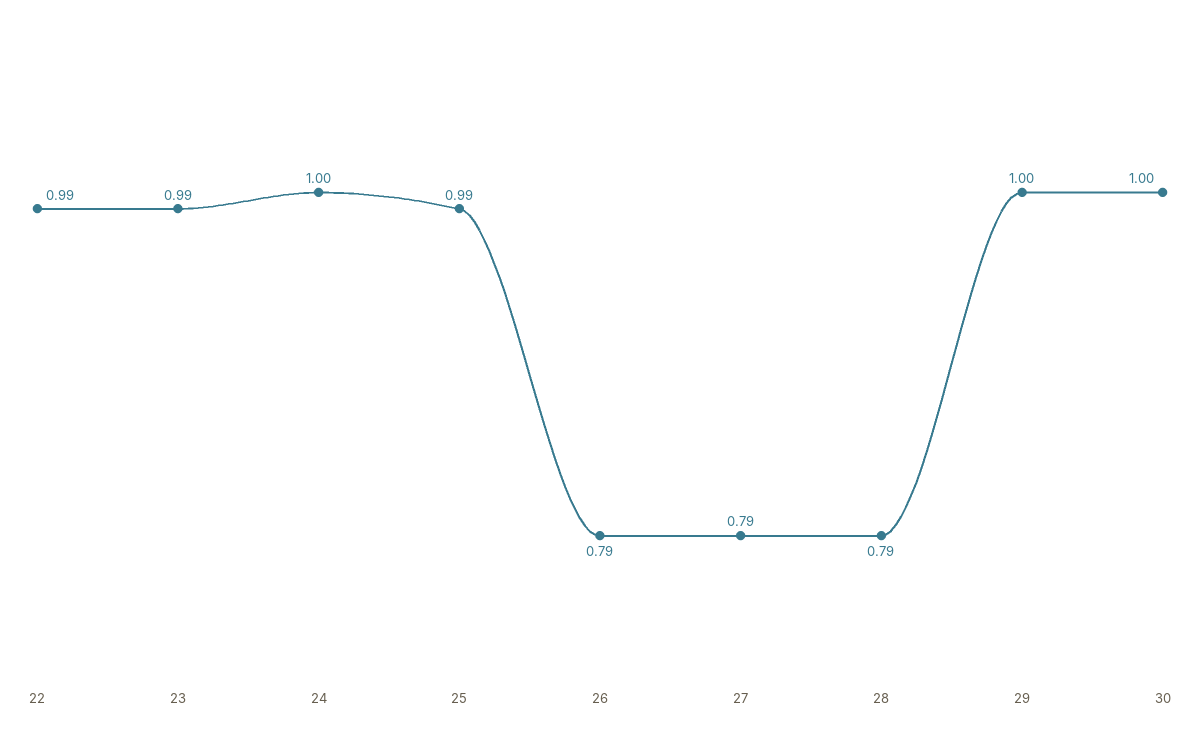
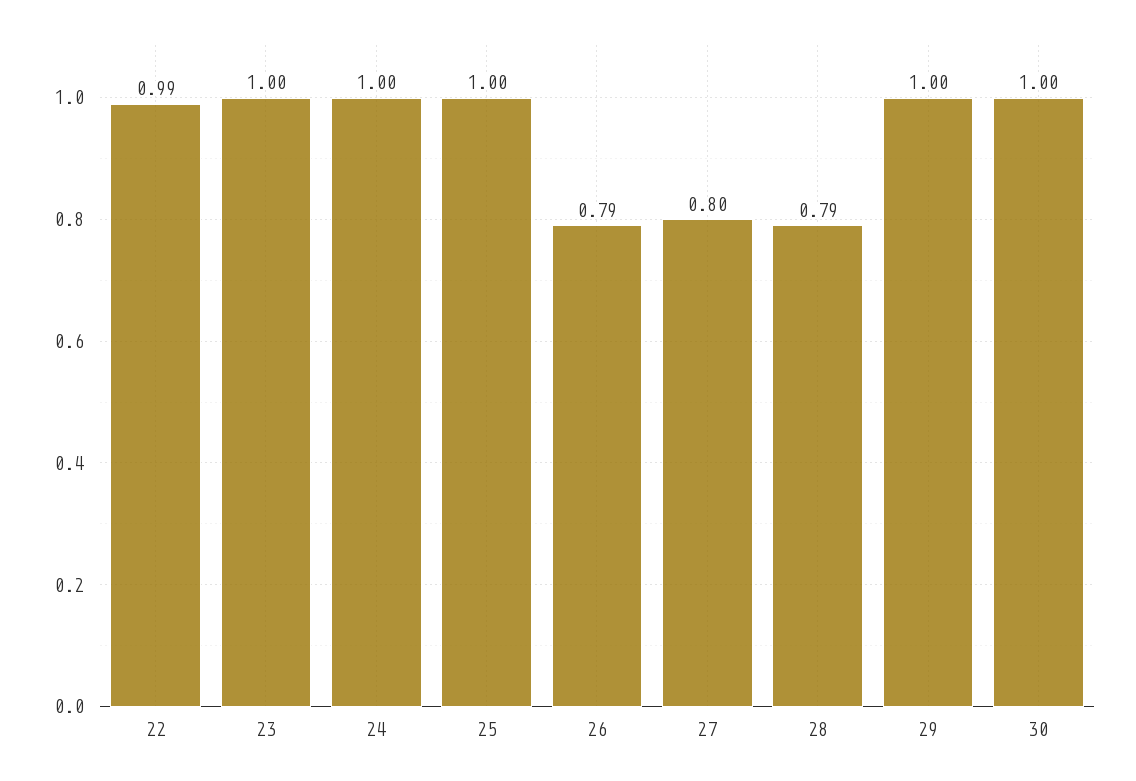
  {
    "22": 0.99,
-   "23": 0.99,
+   "23": 1,
    "24": 1,
-   "25": 0.99,
+   "25": 1,
    "26": 0.79,
-   "27": 0.79,
+   "27": 0.8,
    "28": 0.79,
    "29": 1,
    "30": 1
  }

